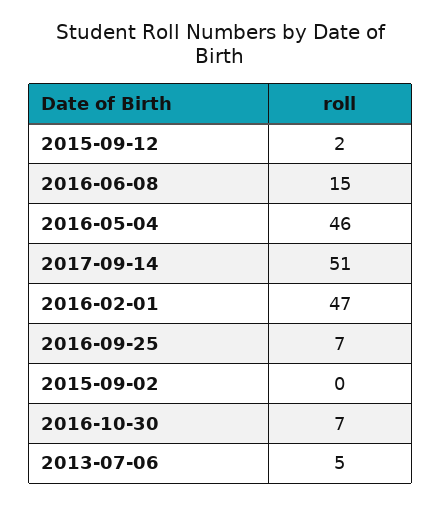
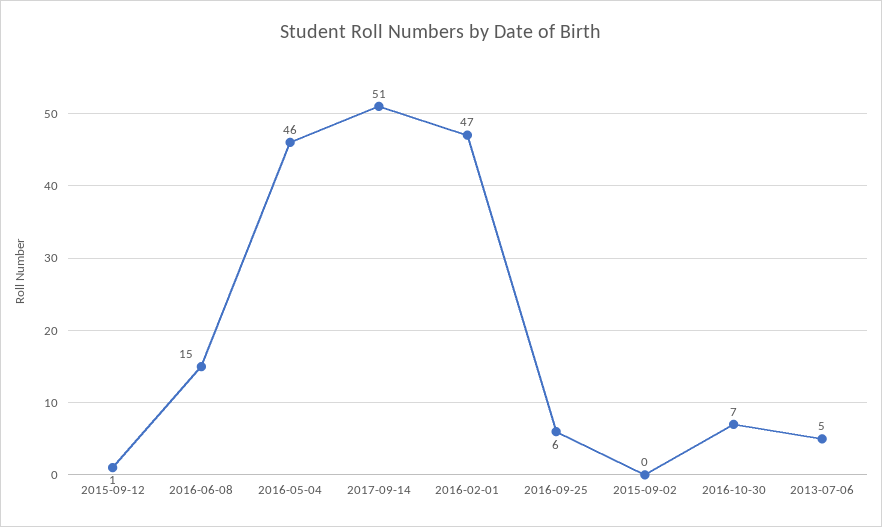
  {
-   "2015-09-12": 2,
+   "2015-09-12": 1,
    "2016-06-08": 15,
    "2016-05-04": 46,
    "2017-09-14": 51,
    "2016-02-01": 47,
-   "2016-09-25": 7,
+   "2016-09-25": 6,
    "2015-09-02": 0,
    "2016-10-30": 7,
    "2013-07-06": 5
  }

